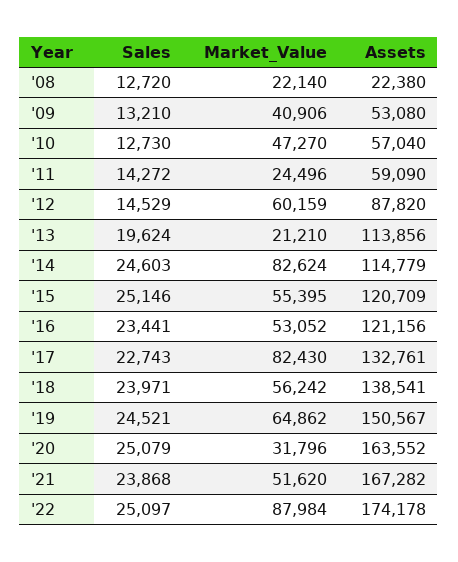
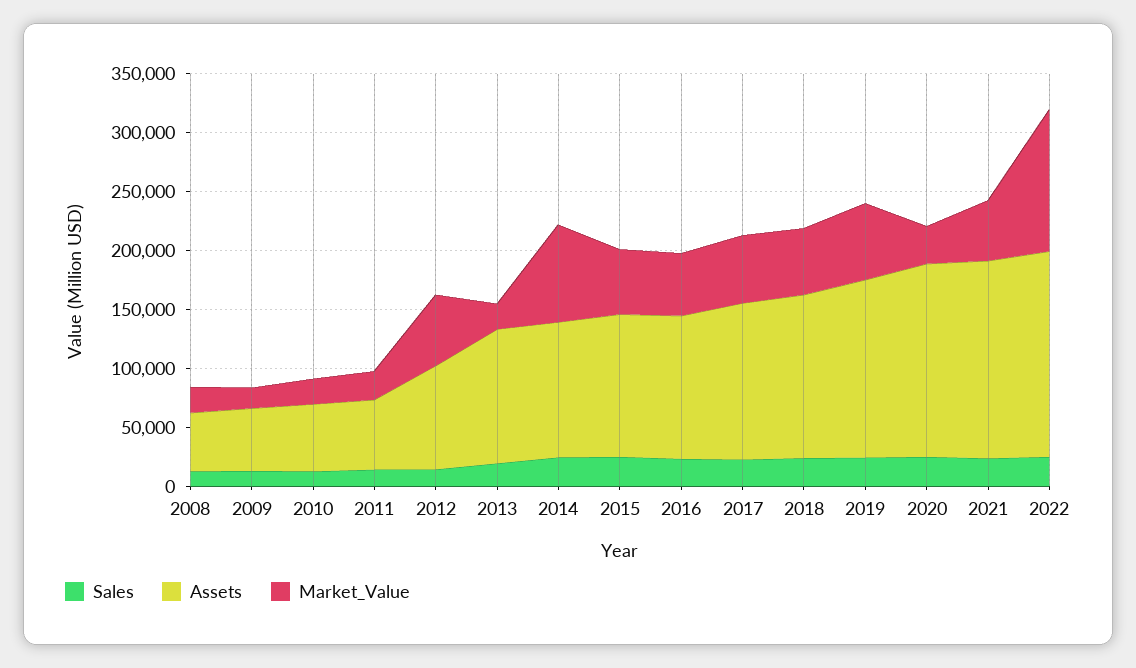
  {
    "Sales": {
      "'08": 12720,
      "'09": 13210,
      "'10": 12730,
      "'11": 14272,
      "'12": 14529,
      "'13": 19624,
      "'14": 24603,
      "'15": 25146,
      "'16": 23441,
      "'17": 22743,
      "'18": 23971,
      "'19": 24521,
      "'20": 25079,
      "'21": 23868,
      "'22": 25097
    },
    "Market_Value": {
      "'08": 22140,
-     "'09": 40906,
+     "'09": 20000,
-     "'10": 47270,
+     "'10": 20000,
      "'11": 24496,
      "'12": 60159,
      "'13": 21210,
      "'14": 82624,
      "'15": 55395,
      "'16": 53052,
-     "'17": 82430,
+     "'17": 60000,
      "'18": 56242,
      "'19": 64862,
      "'20": 31796,
      "'21": 51620,
-     "'22": 87984
+     "'22": 120000
    },
    "Assets": {
-     "'08": 22380,
+     "'08": 50000,
      "'09": 53080,
      "'10": 57040,
      "'11": 59090,
      "'12": 87820,
      "'13": 113856,
      "'14": 114779,
      "'15": 120709,
      "'16": 121156,
      "'17": 132761,
      "'18": 138541,
      "'19": 150567,
      "'20": 163552,
      "'21": 167282,
      "'22": 174178
    }
  }

